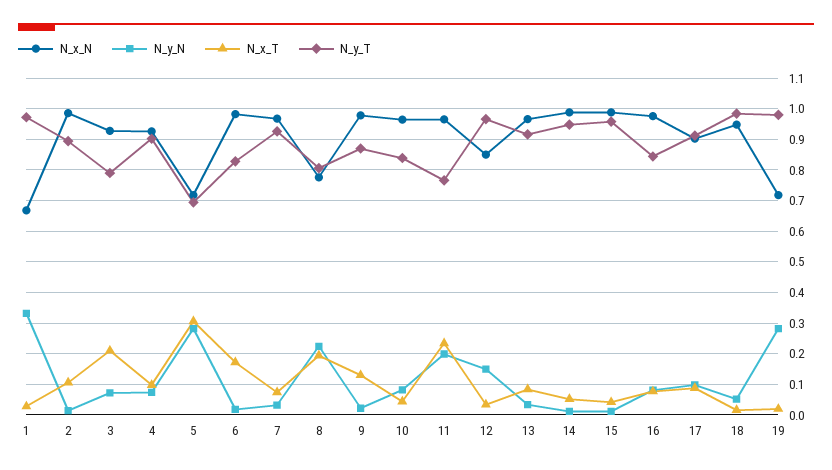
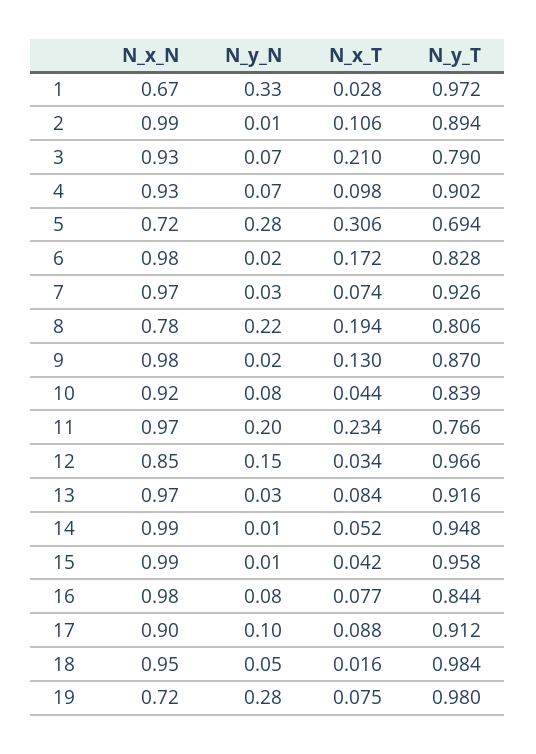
  {
    "N_x_N": {
      "1": 0.67,
      "2": 0.99,
      "3": 0.93,
      "4": 0.93,
      "5": 0.72,
      "6": 0.98,
      "7": 0.97,
      "8": 0.78,
      "9": 0.98,
-     "10": 0.96,
+     "10": 0.92,
      "11": 0.97,
      "12": 0.85,
      "13": 0.97,
      "14": 0.99,
      "15": 0.99,
      "16": 0.98,
      "17": 0.9,
      "18": 0.95,
      "19": 0.72
    },
    "N_y_N": {
      "1": 0.33,
      "2": 0.01,
      "3": 0.07,
      "4": 0.07,
      "5": 0.28,
      "6": 0.02,
      "7": 0.03,
      "8": 0.22,
      "9": 0.02,
      "10": 0.08,
      "11": 0.2,
      "12": 0.15,
      "13": 0.03,
      "14": 0.01,
      "15": 0.01,
      "16": 0.08,
      "17": 0.1,
      "18": 0.05,
      "19": 0.28
    },
    "N_x_T": {
      "1": 0.028,
      "2": 0.106,
      "3": 0.21,
      "4": 0.098,
      "5": 0.306,
      "6": 0.172,
      "7": 0.074,
      "8": 0.194,
      "9": 0.13,
      "10": 0.044,
      "11": 0.234,
      "12": 0.034,
      "13": 0.084,
      "14": 0.052,
      "15": 0.042,
      "16": 0.077,
      "17": 0.088,
      "18": 0.016,
-     "19": 0.02
+     "19": 0.075
    },
    "N_y_T": {
      "1": 0.972,
      "2": 0.894,
      "3": 0.79,
      "4": 0.902,
      "5": 0.694,
      "6": 0.828,
      "7": 0.926,
      "8": 0.806,
      "9": 0.87,
      "10": 0.839,
      "11": 0.766,
      "12": 0.966,
      "13": 0.916,
      "14": 0.948,
      "15": 0.958,
      "16": 0.844,
      "17": 0.912,
      "18": 0.984,
      "19": 0.98
    }
  }

